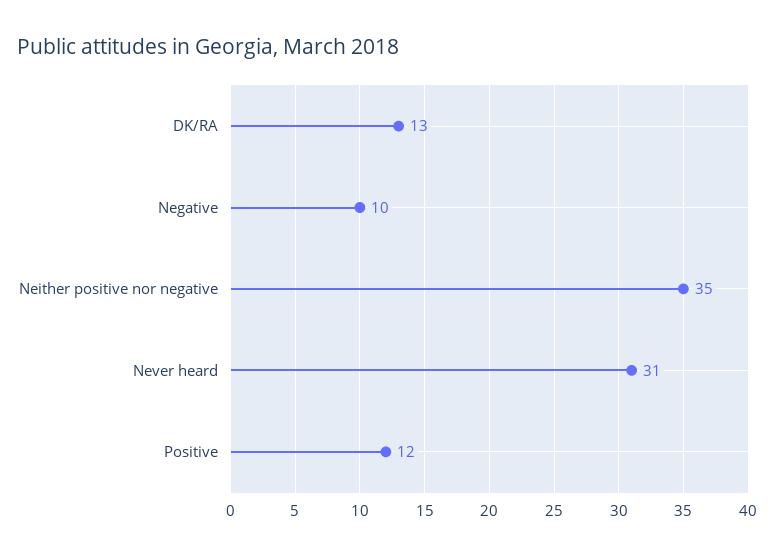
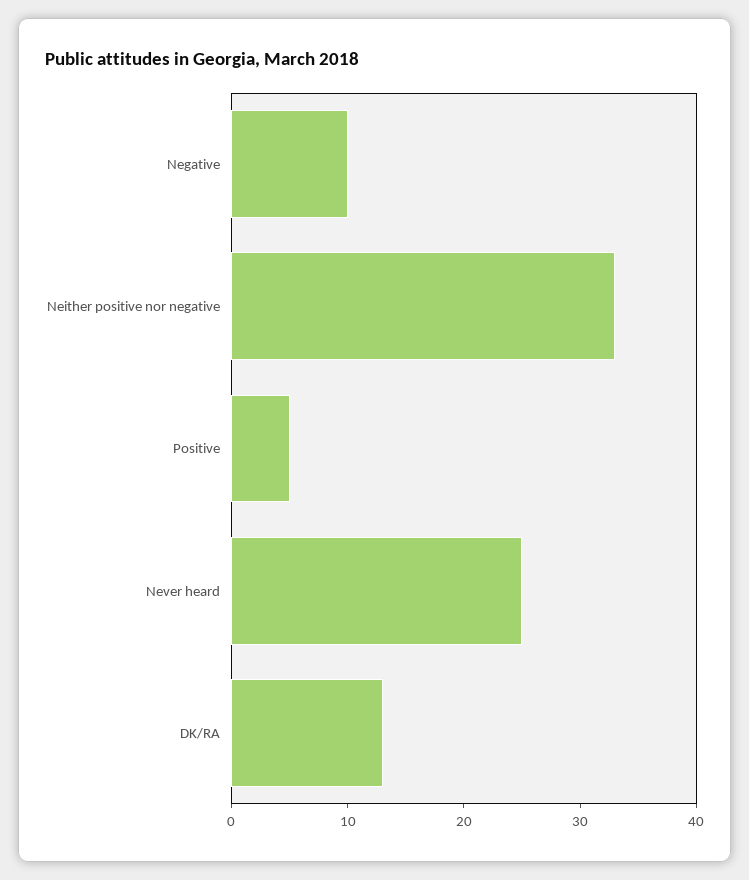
  {
    "DK/RA": 13,
    "Negative": 10,
-   "Neither positive nor negative": 35,
+   "Neither positive nor negative": 33,
-   "Never heard": 31,
+   "Never heard": 25,
-   "Positive": 12
+   "Positive": 5
  }

